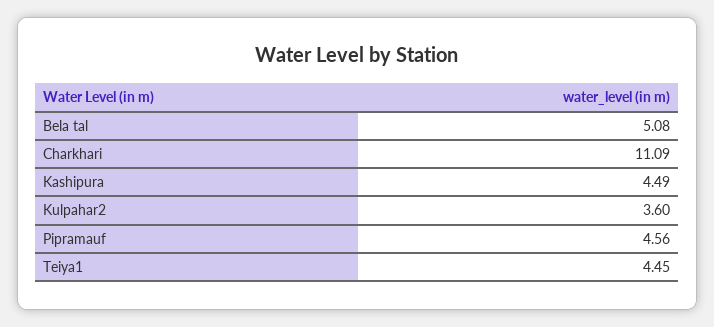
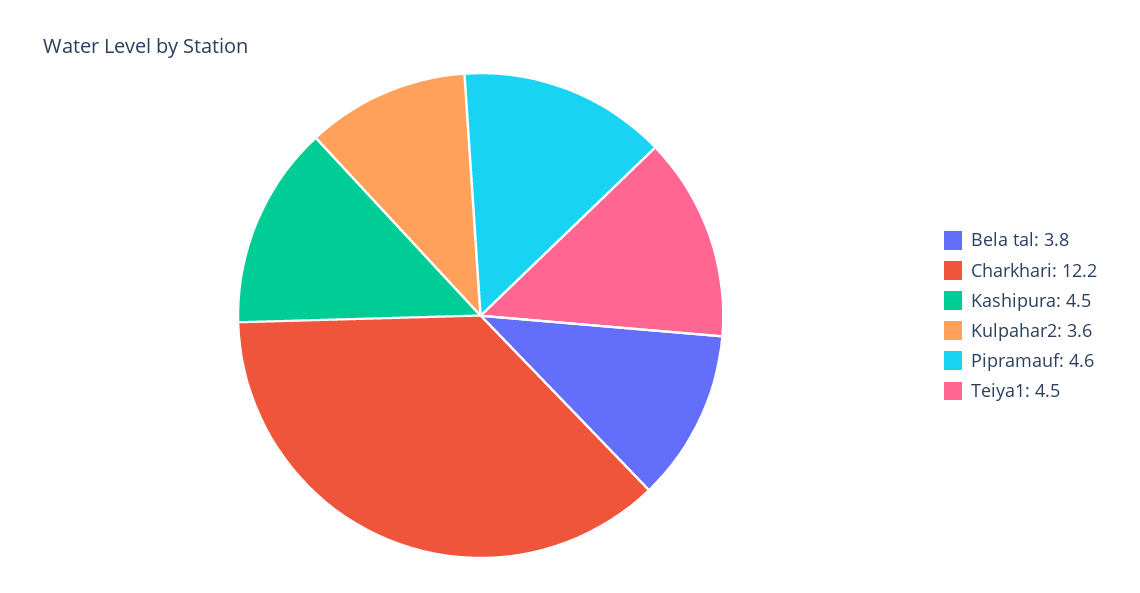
  {
-   "Bela tal": 5.08,
+   "Bela tal": 3.8,
-   "Charkhari": 11.09,
+   "Charkhari": 12.2,
    "Kashipura": 4.49,
    "Kulpahar2": 3.6,
    "Pipramauf": 4.56,
    "Teiya1": 4.45
  }

